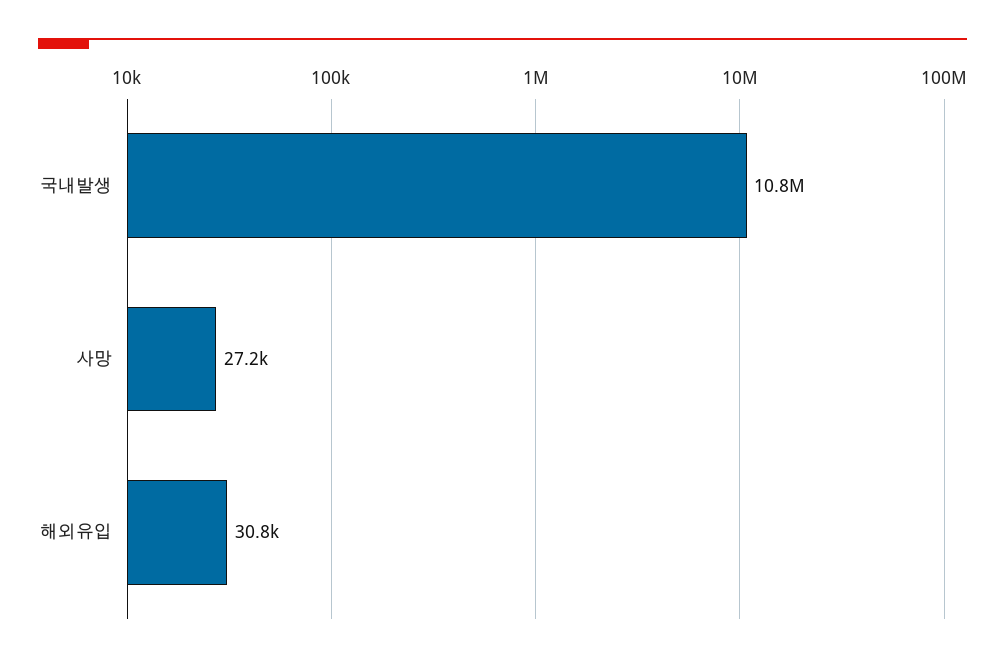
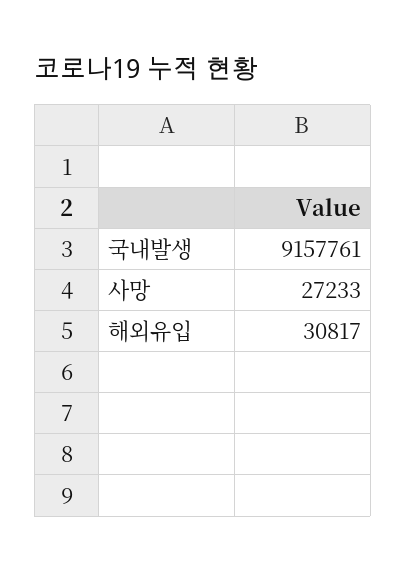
  {
-   "국내발생": 10800000,
+   "국내발생": 9157761,
    "사망": 27233,
    "해외유입": 30817
  }

